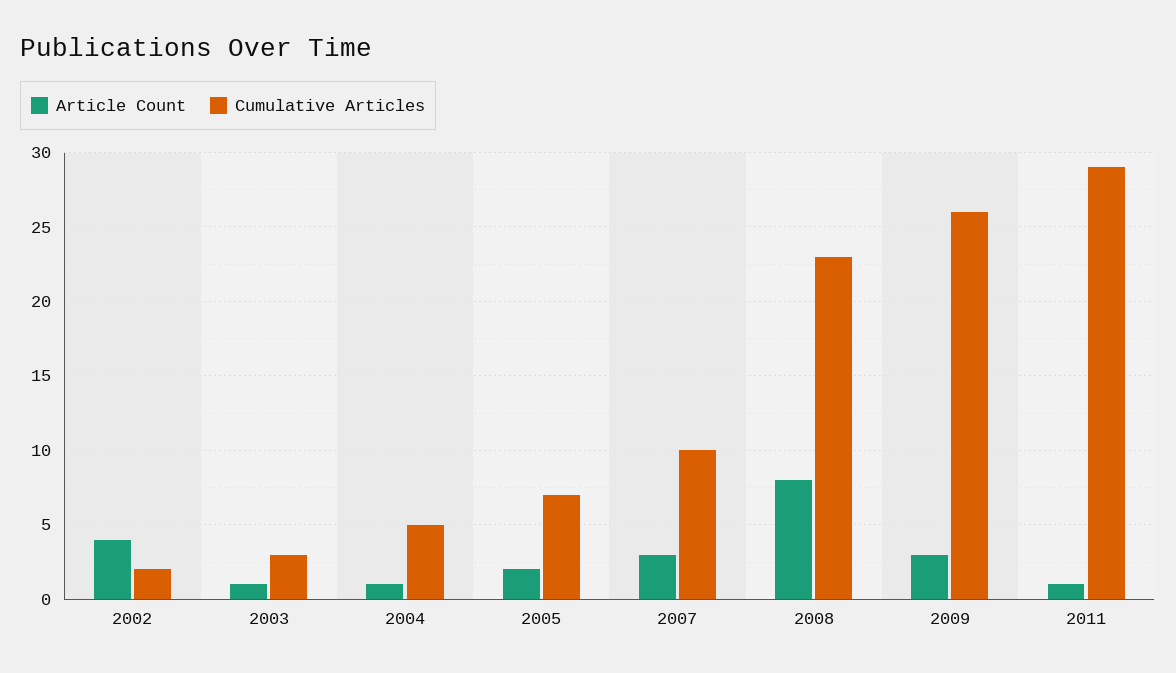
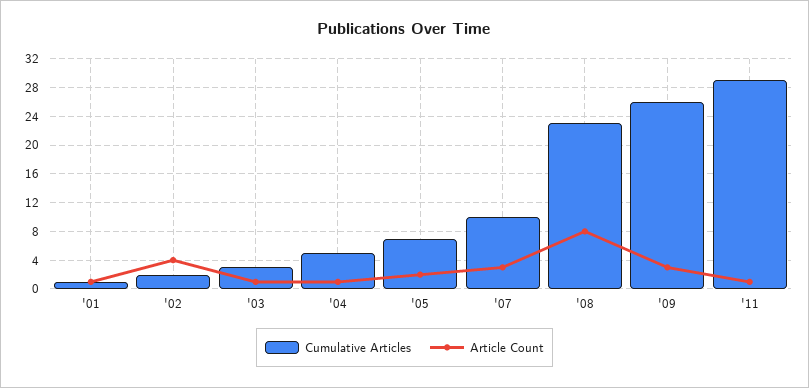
  {
    "Article Count": {
      "2002": 4,
      "2003": 1,
      "2004": 1,
      "2005": 2,
      "2007": 3,
      "2008": 8,
      "2009": 3,
-     "2011": 1
+     "2011": 1,
+     "'01": 1
    },
    "Cumulative Articles": {
      "2002": 2,
      "2003": 3,
      "2004": 5,
      "2005": 7,
      "2007": 10,
      "2008": 23,
      "2009": 26,
-     "2011": 29
+     "2011": 29,
+     "'01": 1
    }
  }

